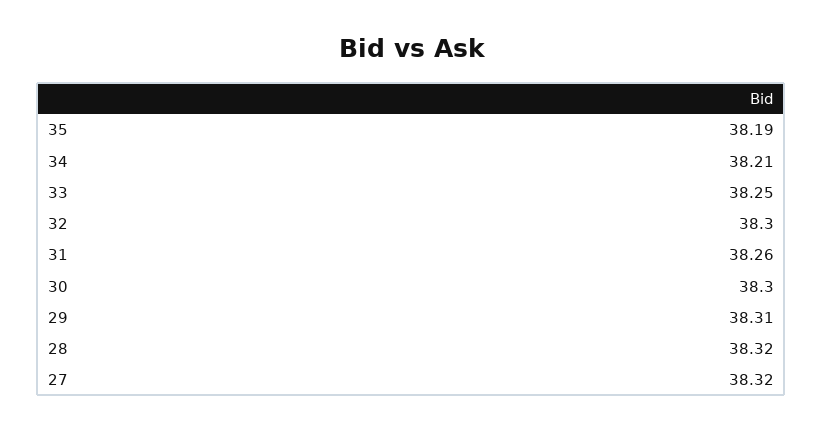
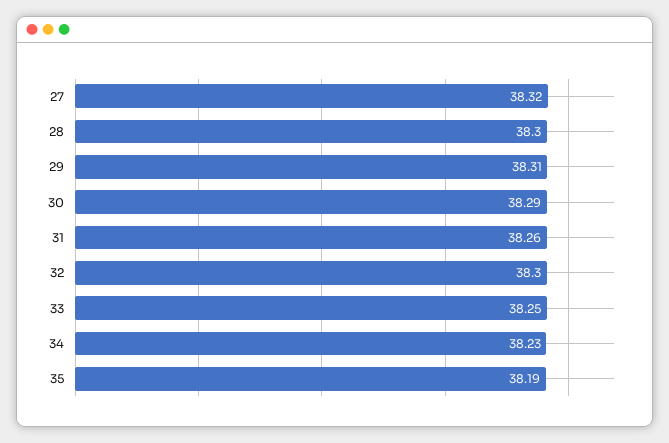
  {
    "35": 38.19,
-   "34": 38.21,
+   "34": 38.23,
    "33": 38.25,
    "32": 38.3,
    "31": 38.26,
-   "30": 38.3,
+   "30": 38.29,
    "29": 38.31,
-   "28": 38.32,
+   "28": 38.3,
    "27": 38.32
  }

